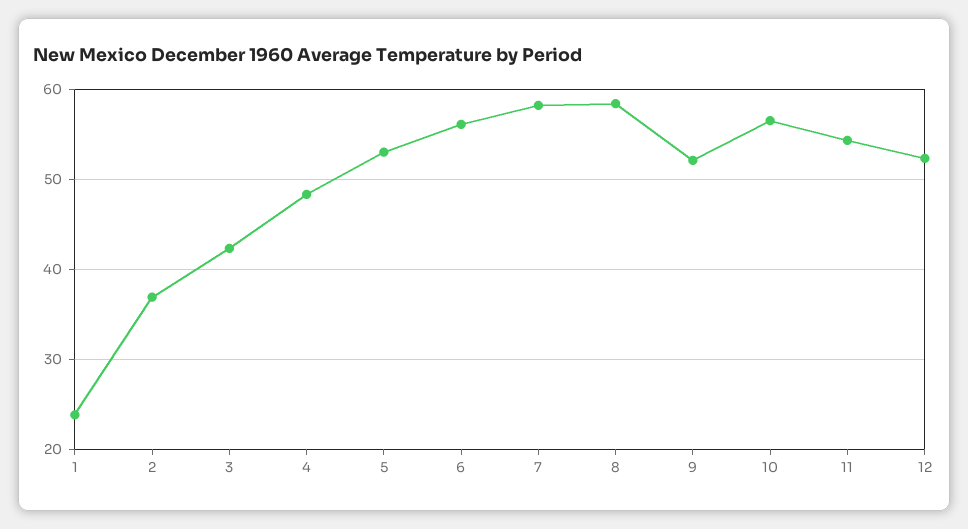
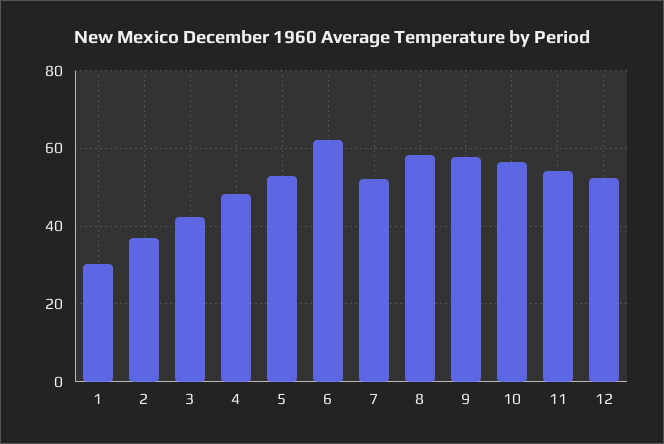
  {
-   "1": 24,
+   "1": 30,
    "2": 37,
    "3": 42,
    "4": 48,
    "5": 53,
-   "6": 56,
+   "6": 62,
-   "7": 58,
+   "7": 52,
    "8": 58,
-   "9": 52,
+   "9": 58,
    "10": 57,
    "11": 54,
    "12": 52
  }

